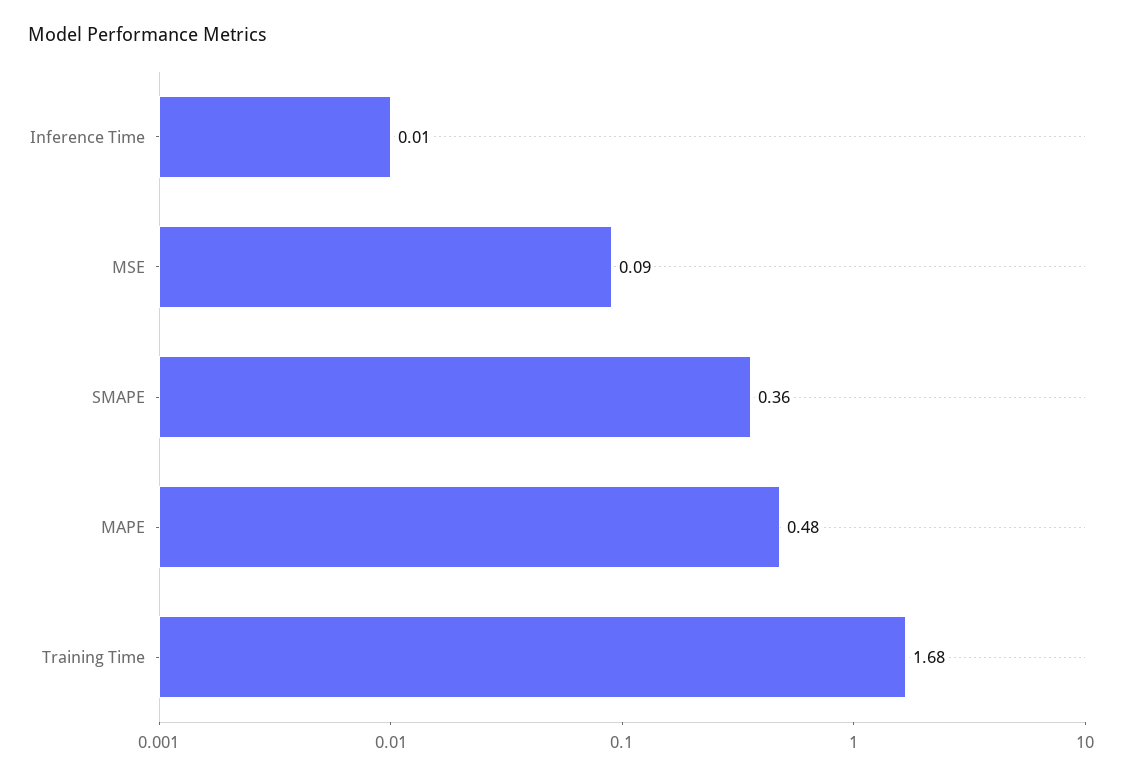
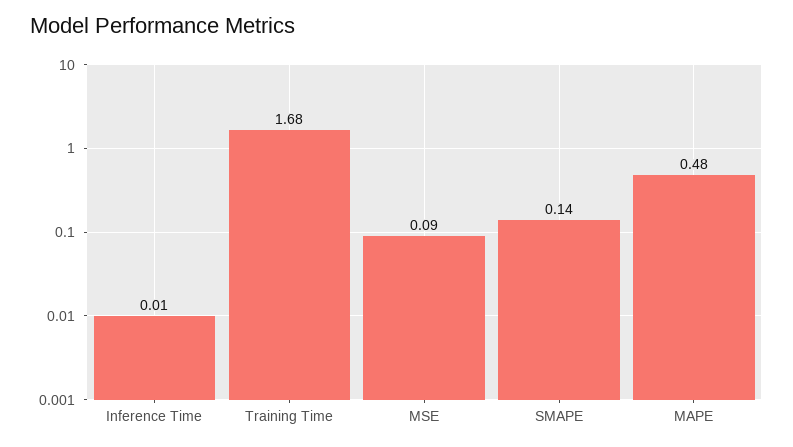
  {
    "Inference Time": 0.01,
    "MSE": 0.09,
-   "SMAPE": 0.36,
+   "SMAPE": 0.14,
    "MAPE": 0.48,
    "Training Time": 1.68
  }

